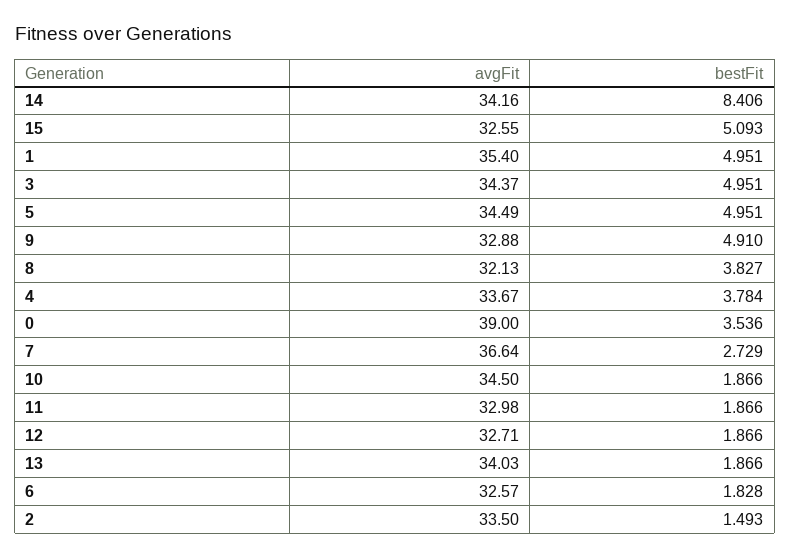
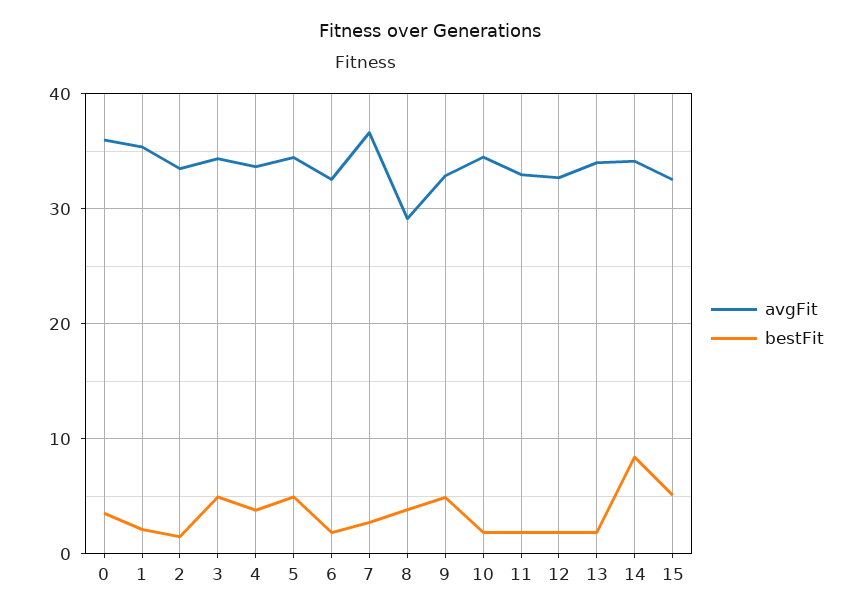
  {
    "avgFit": {
      "14": 34.16,
      "15": 32.55,
      "1": 35.4,
      "3": 34.37,
      "5": 34.49,
      "9": 32.88,
-     "8": 32.13,
+     "8": 29,
      "4": 33.67,
-     "0": 39,
+     "0": 36,
      "7": 36.64,
      "10": 34.5,
      "11": 32.98,
      "12": 32.71,
      "13": 34.03,
      "6": 32.57,
      "2": 33.5
    },
    "bestFit": {
      "14": 8.406,
      "15": 5.093,
-     "1": 4.951,
+     "1": 2,
      "3": 4.951,
      "5": 4.951,
      "9": 4.91,
      "8": 3.827,
      "4": 3.784,
      "0": 3.536,
      "7": 2.729,
      "10": 1.866,
      "11": 1.866,
      "12": 1.866,
      "13": 1.866,
      "6": 1.828,
      "2": 1.493
    }
  }

